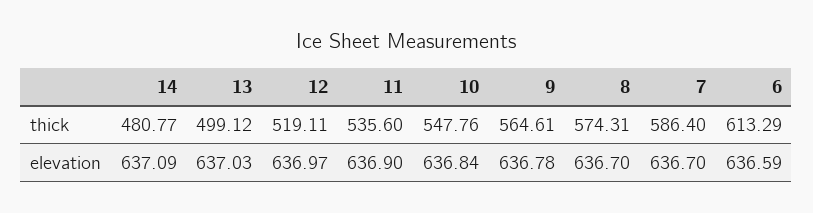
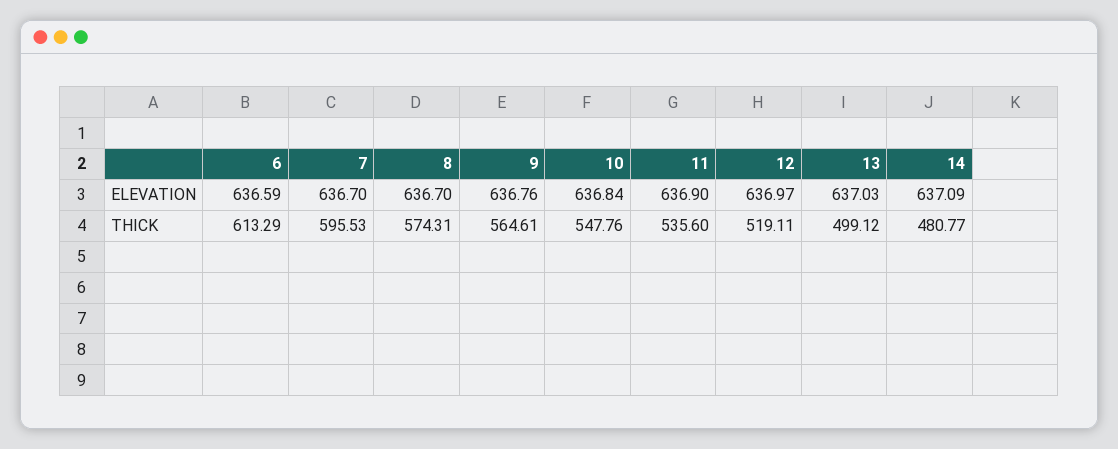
  {
    "14": {
      "thick": 480.77,
      "elevation": 637.09
    },
    "13": {
      "thick": 499.12,
      "elevation": 637.03
    },
    "12": {
      "thick": 519.11,
      "elevation": 636.97
    },
    "11": {
      "thick": 535.6,
      "elevation": 636.9
    },
    "10": {
      "thick": 547.76,
      "elevation": 636.84
    },
    "9": {
      "thick": 564.61,
-     "elevation": 636.78
+     "elevation": 636.76
    },
    "8": {
      "thick": 574.31,
      "elevation": 636.7
    },
    "7": {
-     "thick": 586.4,
+     "thick": 595.53,
      "elevation": 636.7
    },
    "6": {
      "thick": 613.29,
      "elevation": 636.59
    }
  }

